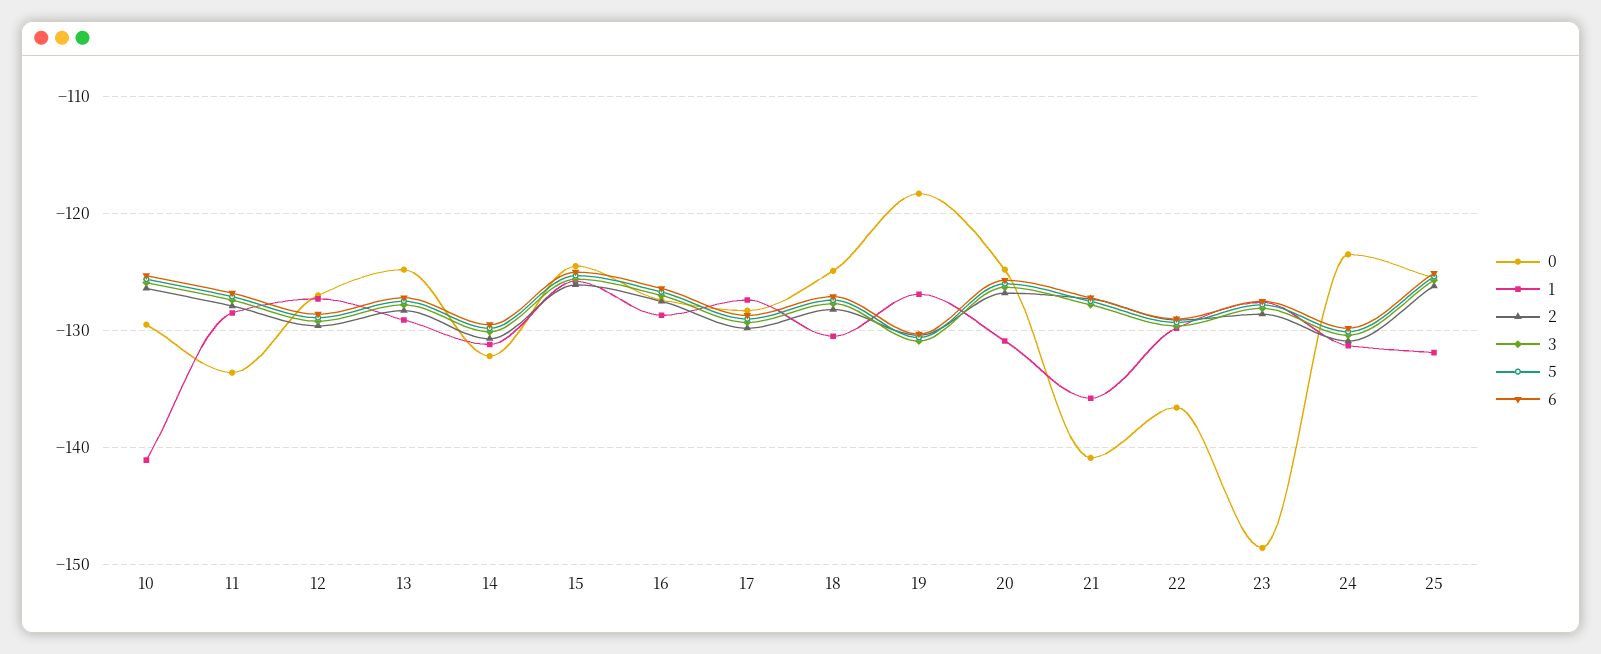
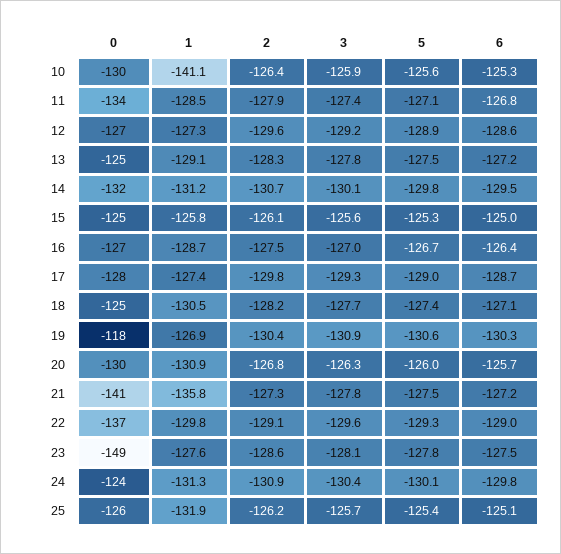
  {
    "0": {
      "10": -130,
      "11": -134,
      "12": -127,
      "13": -125,
      "14": -132,
      "15": -125,
      "16": -127,
      "17": -128,
      "18": -125,
      "19": -118,
-     "20": -125,
+     "20": -130,
      "21": -141,
      "22": -137,
      "23": -149,
      "24": -124,
      "25": -126
    },
    "1": {
      "10": -141.1,
      "11": -128.5,
      "12": -127.3,
      "13": -129.1,
      "14": -131.2,
      "15": -125.8,
      "16": -128.7,
      "17": -127.4,
      "18": -130.5,
      "19": -126.9,
      "20": -130.9,
      "21": -135.8,
      "22": -129.8,
      "23": -127.6,
      "24": -131.3,
      "25": -131.9
    },
    "2": {
      "10": -126.4,
      "11": -127.9,
      "12": -129.6,
      "13": -128.3,
      "14": -130.7,
      "15": -126.1,
      "16": -127.5,
      "17": -129.8,
      "18": -128.2,
      "19": -130.4,
      "20": -126.8,
      "21": -127.3,
      "22": -129.1,
      "23": -128.6,
      "24": -130.9,
      "25": -126.2
    },
    "3": {
      "10": -125.9,
      "11": -127.4,
      "12": -129.2,
      "13": -127.8,
      "14": -130.1,
      "15": -125.6,
      "16": -127,
      "17": -129.3,
      "18": -127.7,
      "19": -130.9,
      "20": -126.3,
      "21": -127.8,
      "22": -129.6,
      "23": -128.1,
      "24": -130.4,
      "25": -125.7
    },
    "5": {
      "10": -125.6,
      "11": -127.1,
      "12": -128.9,
      "13": -127.5,
      "14": -129.8,
      "15": -125.3,
      "16": -126.7,
      "17": -129,
      "18": -127.4,
      "19": -130.6,
      "20": -126,
      "21": -127.5,
      "22": -129.3,
      "23": -127.8,
      "24": -130.1,
      "25": -125.4
    },
    "6": {
      "10": -125.3,
      "11": -126.8,
      "12": -128.6,
      "13": -127.2,
      "14": -129.5,
      "15": -125,
      "16": -126.4,
      "17": -128.7,
      "18": -127.1,
      "19": -130.3,
      "20": -125.7,
      "21": -127.2,
      "22": -129,
      "23": -127.5,
      "24": -129.8,
      "25": -125.1
    }
  }

